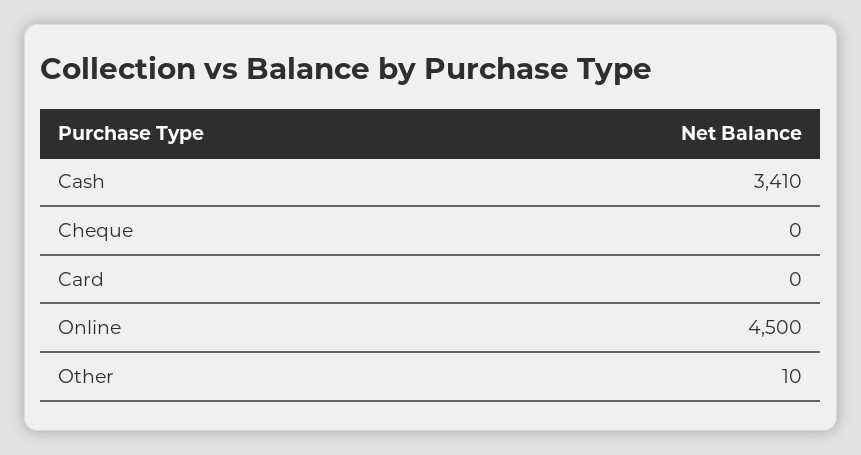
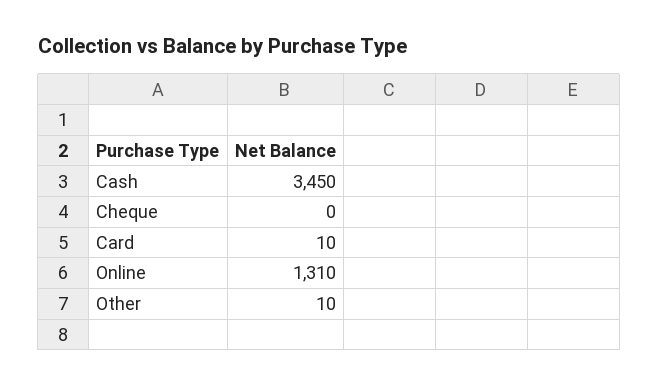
  {
-   "Cash": 3410,
+   "Cash": 3450,
    "Cheque": 0,
-   "Card": 0,
+   "Card": 10,
-   "Online": 4500,
+   "Online": 1310,
    "Other": 10
  }

